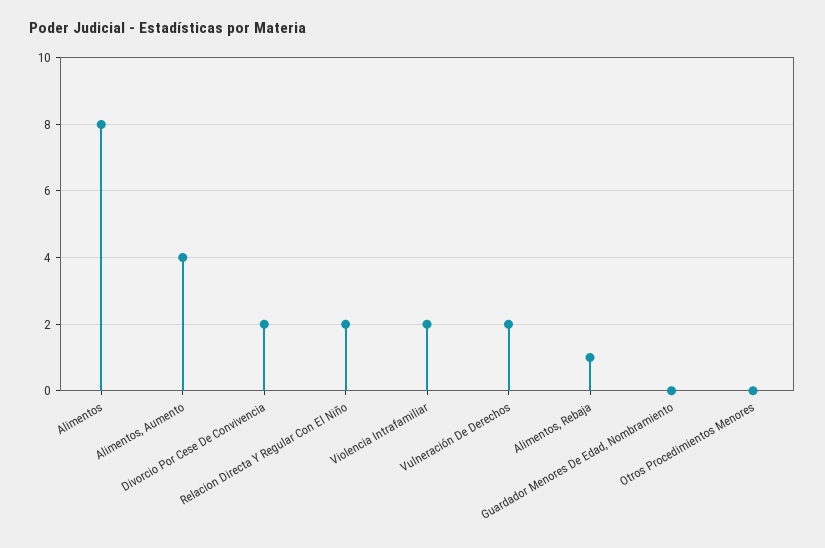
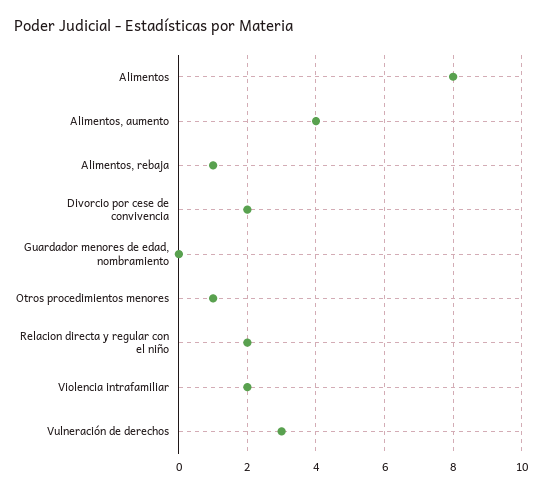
  {
    "Alimentos": 8,
    "Alimentos, Aumento": 4,
    "Divorcio Por Cese De Convivencia": 2,
    "Relacion Directa Y Regular Con El Niño": 2,
    "Violencia Intrafamiliar": 2,
-   "Vulneración De Derechos": 2,
+   "Vulneración De Derechos": 3,
    "Alimentos, Rebaja": 1,
    "Guardador Menores De Edad, Nombramiento": 0,
-   "Otros Procedimientos Menores": 0
+   "Otros Procedimientos Menores": 1
  }

